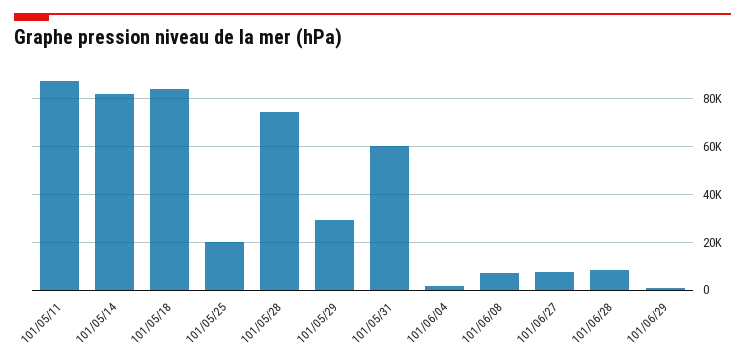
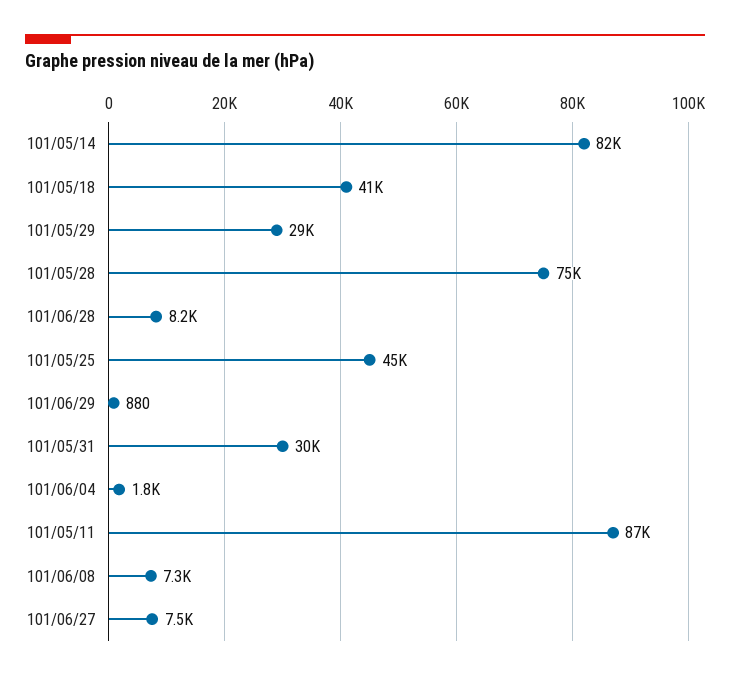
  {
    "101/05/11": 87000,
    "101/05/14": 82000,
-   "101/05/18": 85000,
+   "101/05/18": 41000,
-   "101/05/25": 20000,
+   "101/05/25": 45000,
    "101/05/28": 75000,
    "101/05/29": 29000,
-   "101/05/31": 60000,
+   "101/05/31": 30000,
    "101/06/04": 1800,
    "101/06/08": 7300,
    "101/06/27": 7500,
    "101/06/28": 8200,
    "101/06/29": 880
  }

